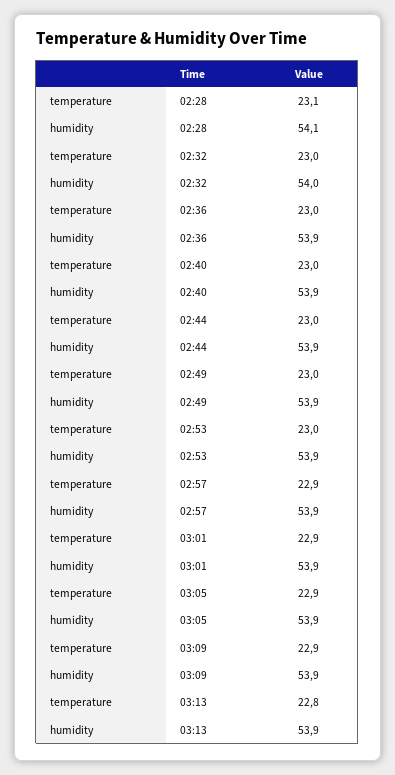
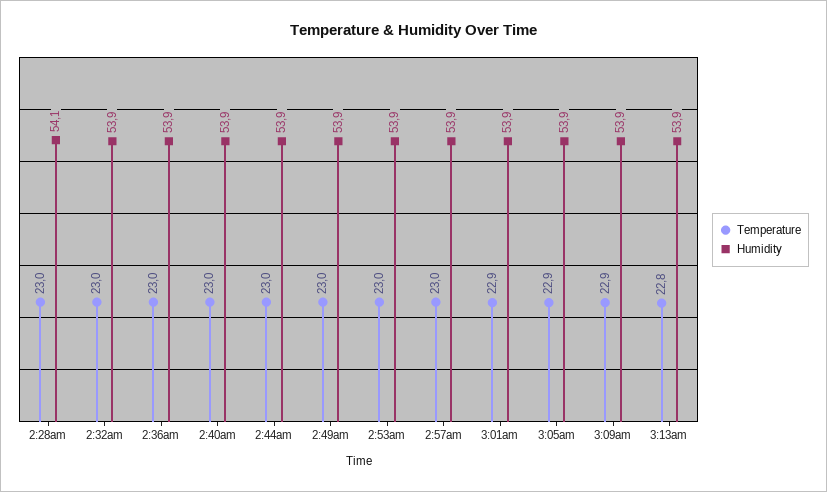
  {
    "temperature": {
-     "02:28": 23.1,
+     "02:28": 23,
      "02:32": 23,
      "02:36": 23,
      "02:40": 23,
      "02:44": 23,
      "02:49": 23,
      "02:53": 23,
-     "02:57": 22.9,
+     "02:57": 23,
      "03:01": 22.9,
      "03:05": 22.9,
      "03:09": 22.9,
      "03:13": 22.8
    },
    "humidity": {
      "02:28": 54.1,
-     "02:32": 54,
+     "02:32": 53.9,
      "02:36": 53.9,
      "02:40": 53.9,
      "02:44": 53.9,
      "02:49": 53.9,
      "02:53": 53.9,
      "02:57": 53.9,
      "03:01": 53.9,
      "03:05": 53.9,
      "03:09": 53.9,
      "03:13": 53.9
    }
  }

